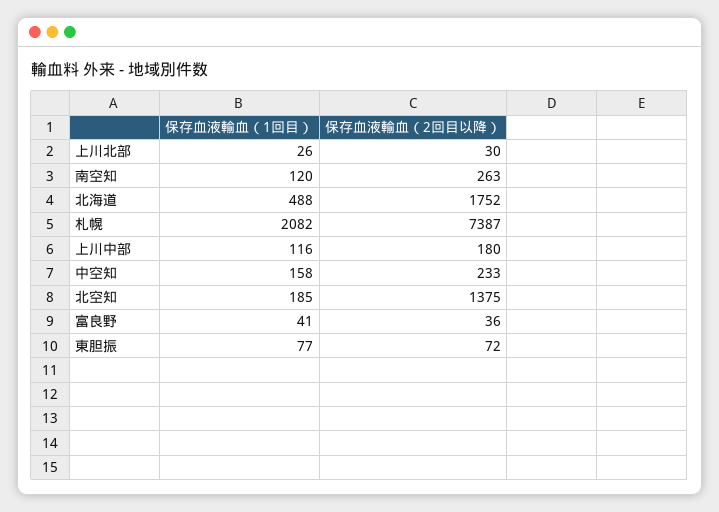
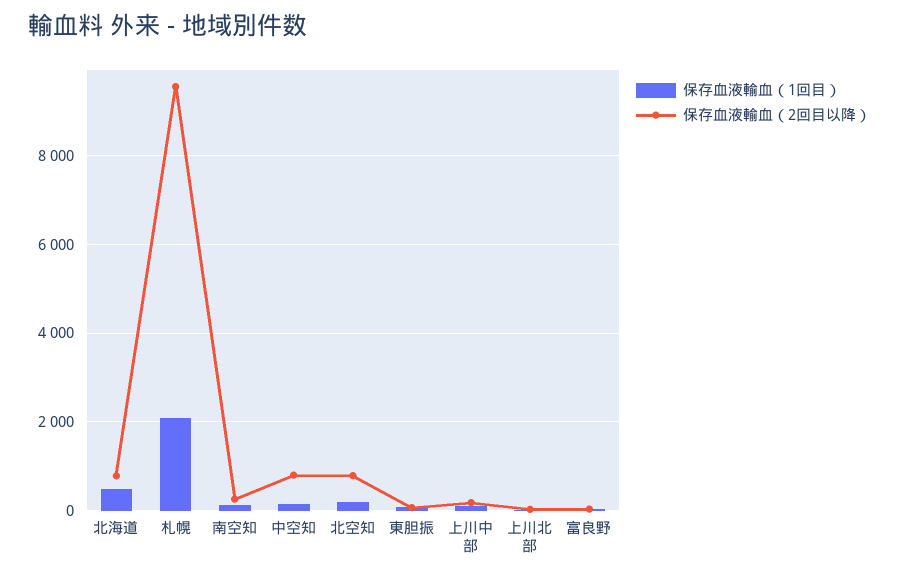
  {
    "保存血液輸血（1回目）": {
      "上川北部": 26,
      "南空知": 120,
      "北海道": 488,
      "札幌": 2082,
      "上川中部": 116,
      "中空知": 158,
      "北空知": 185,
      "富良野": 41,
      "東胆振": 77
    },
    "保存血液輸血（2回目以降）": {
      "上川北部": 30,
      "南空知": 263,
-     "北海道": 1752,
+     "北海道": 800,
-     "札幌": 7387,
+     "札幌": 9600,
      "上川中部": 180,
-     "中空知": 233,
+     "中空知": 800,
-     "北空知": 1375,
+     "北空知": 800,
      "富良野": 36,
      "東胆振": 72
    }
  }

